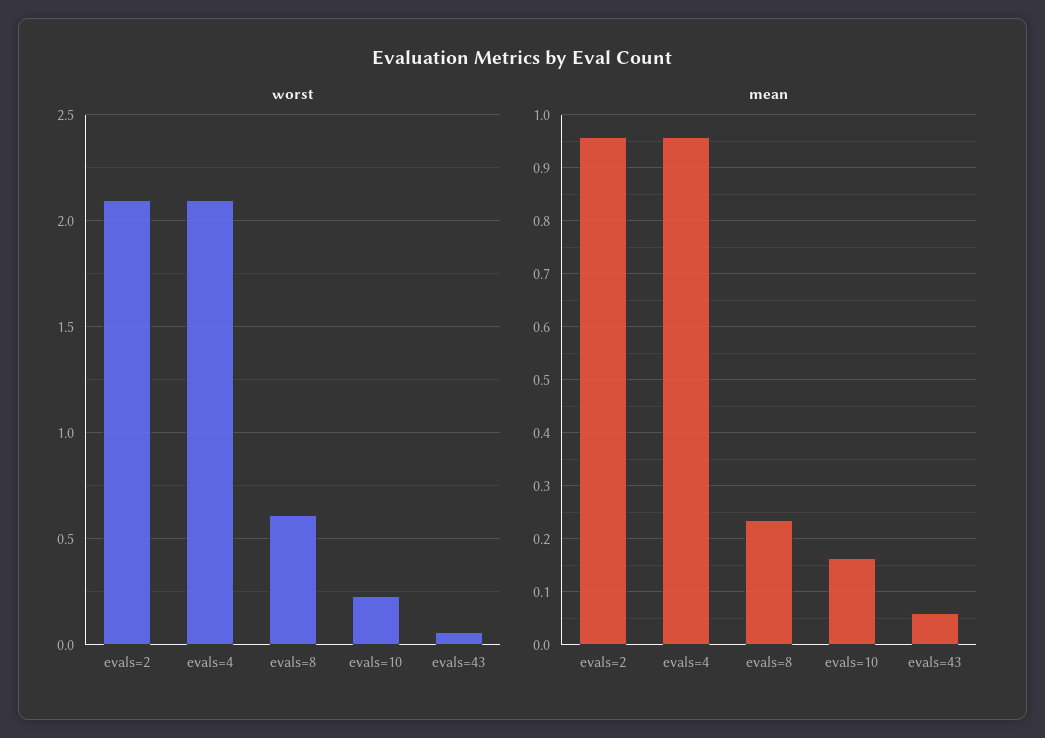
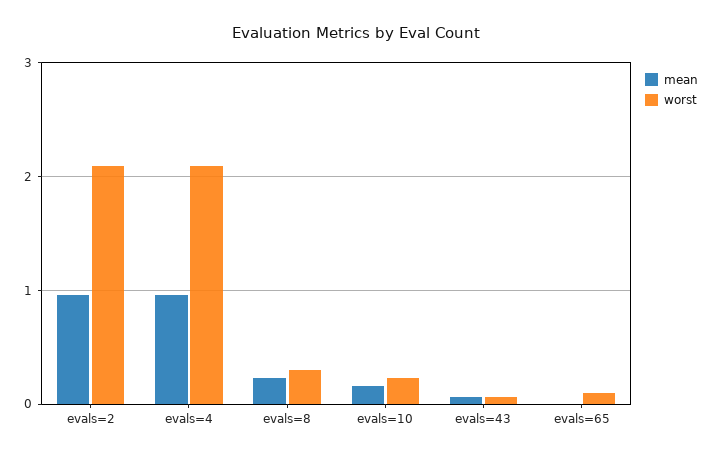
  {
    "worst": {
      "evals=2": 2.1,
      "evals=4": 2.1,
-     "evals=8": 0.6,
+     "evals=8": 0.3,
      "evals=10": 0.25,
-     "evals=43": 0.05
+     "evals=43": 0.05,
+     "evals=65": 0.1
    },
    "mean": {
      "evals=2": 0.96,
      "evals=4": 0.96,
      "evals=8": 0.24,
      "evals=10": 0.16,
-     "evals=43": 0.06
+     "evals=43": 0.06,
+     "evals=65": 0
    }
  }

